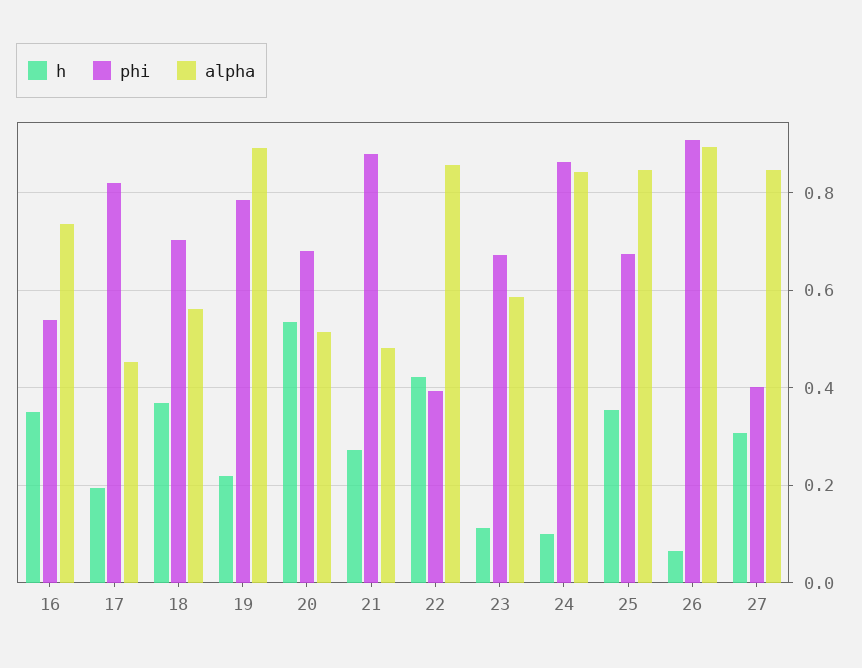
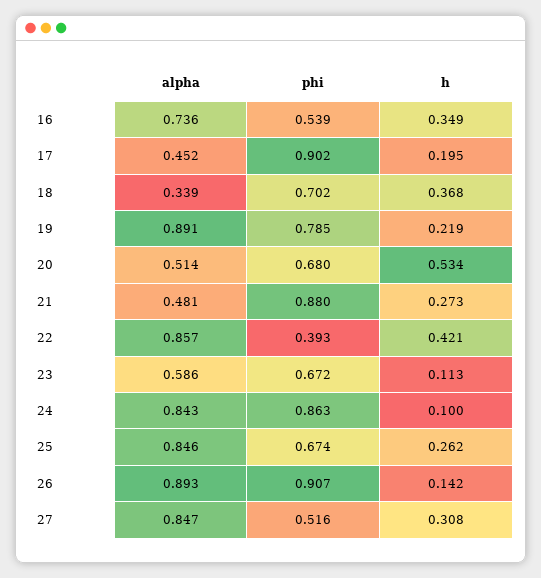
  {
    "h": {
      "16": 0.349,
      "17": 0.195,
      "18": 0.368,
      "19": 0.219,
      "20": 0.534,
      "21": 0.273,
      "22": 0.421,
      "23": 0.113,
      "24": 0.1,
-     "25": 0.36,
+     "25": 0.262,
-     "26": 0.06,
+     "26": 0.142,
      "27": 0.308
    },
    "phi": {
      "16": 0.539,
-     "17": 0.82,
+     "17": 0.902,
      "18": 0.702,
      "19": 0.785,
      "20": 0.68,
      "21": 0.88,
      "22": 0.393,
      "23": 0.672,
      "24": 0.863,
      "25": 0.674,
      "26": 0.907,
-     "27": 0.4
+     "27": 0.516
    },
    "alpha": {
      "16": 0.736,
      "17": 0.452,
-     "18": 0.56,
+     "18": 0.339,
      "19": 0.891,
      "20": 0.514,
      "21": 0.481,
      "22": 0.857,
      "23": 0.586,
      "24": 0.843,
      "25": 0.846,
      "26": 0.893,
      "27": 0.847
    }
  }

